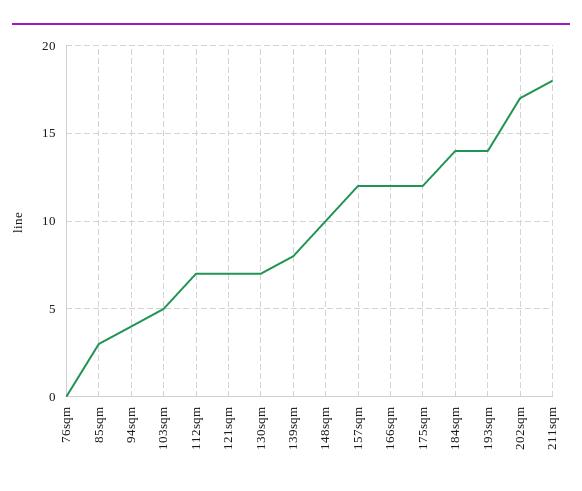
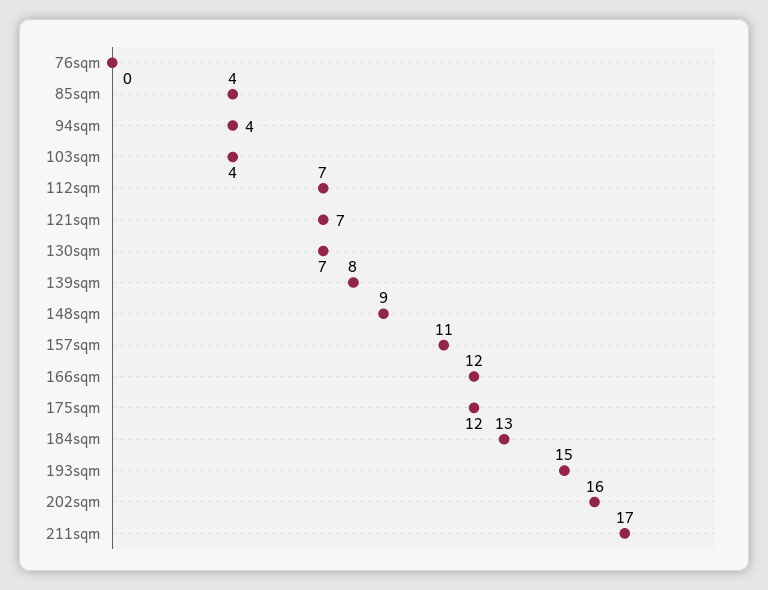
  {
    "76sqm": 0,
-   "85sqm": 3,
+   "85sqm": 4,
    "94sqm": 4,
-   "103sqm": 5,
+   "103sqm": 4,
    "112sqm": 7,
    "121sqm": 7,
    "130sqm": 7,
    "139sqm": 8,
-   "148sqm": 10,
+   "148sqm": 9,
-   "157sqm": 12,
+   "157sqm": 11,
    "166sqm": 12,
    "175sqm": 12,
-   "184sqm": 14,
+   "184sqm": 13,
-   "193sqm": 14,
+   "193sqm": 15,
-   "202sqm": 17,
+   "202sqm": 16,
-   "211sqm": 18
+   "211sqm": 17
  }

